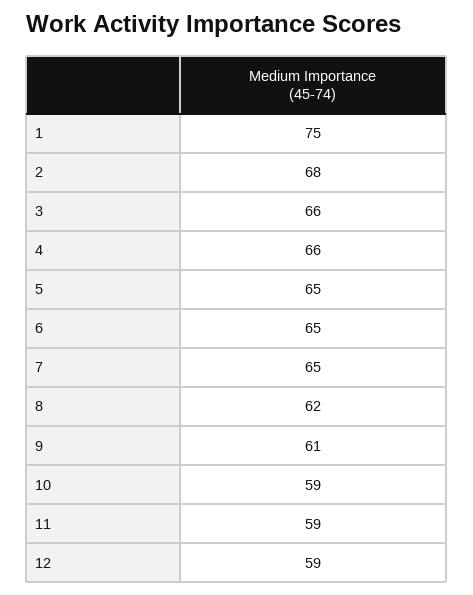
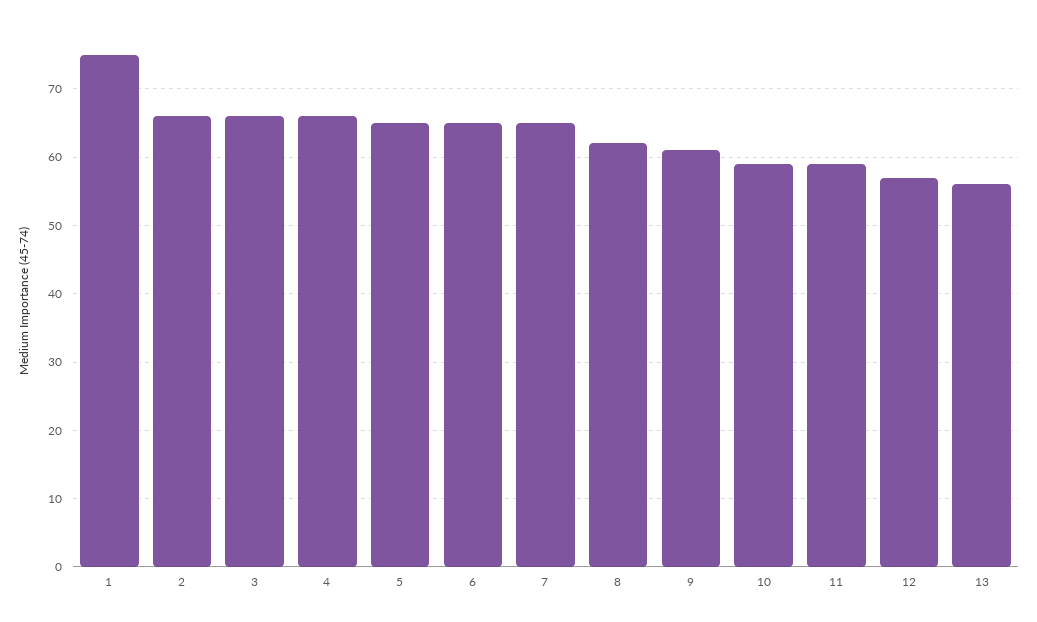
  {
    "1": 75,
-   "2": 68,
+   "2": 66,
    "3": 66,
    "4": 66,
    "5": 65,
    "6": 65,
    "7": 65,
    "8": 62,
    "9": 61,
    "10": 59,
    "11": 59,
-   "12": 59
+   "12": 57,
+   "13": 56
  }

